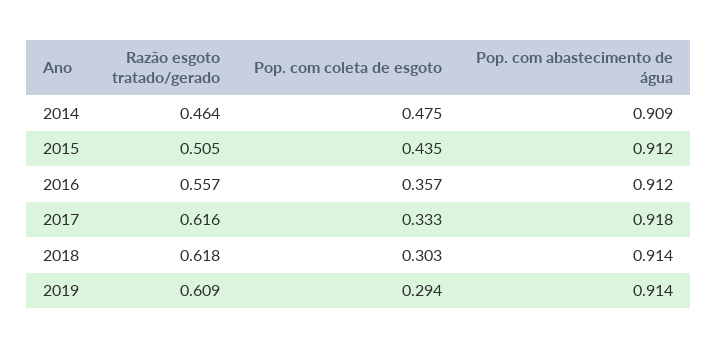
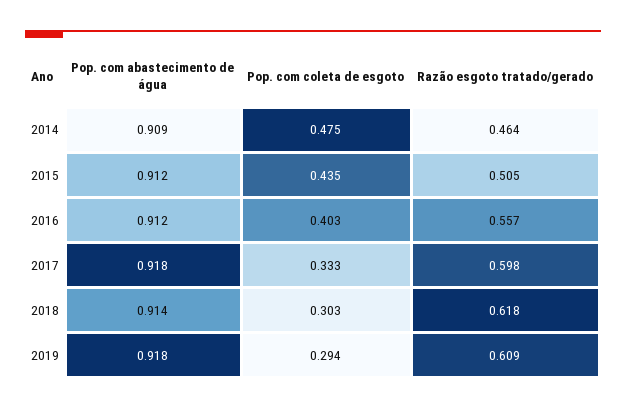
  {
    "Razão esgoto tratado/gerado": {
      "2014": 0.464,
      "2015": 0.505,
      "2016": 0.557,
-     "2017": 0.616,
+     "2017": 0.598,
      "2018": 0.618,
      "2019": 0.609
    },
    "Pop. com coleta de esgoto": {
      "2014": 0.475,
      "2015": 0.435,
-     "2016": 0.357,
+     "2016": 0.403,
      "2017": 0.333,
      "2018": 0.303,
      "2019": 0.294
    },
    "Pop. com abastecimento de água": {
      "2014": 0.909,
      "2015": 0.912,
      "2016": 0.912,
      "2017": 0.918,
      "2018": 0.914,
-     "2019": 0.914
+     "2019": 0.918
    }
  }

